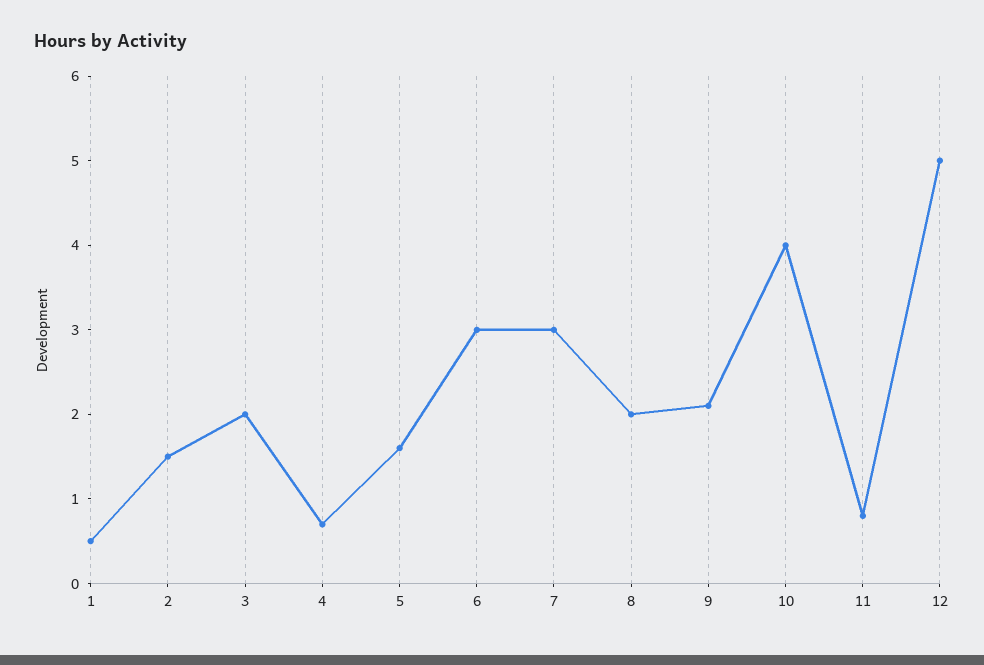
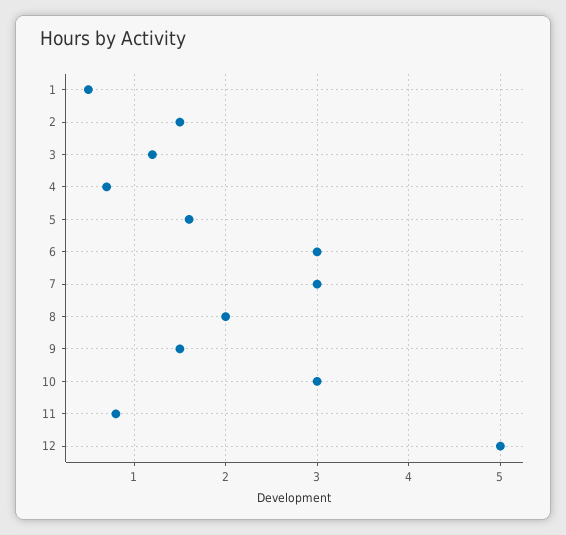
  {
    "1": 0.5,
    "2": 1.5,
-   "3": 2,
+   "3": 1.2,
    "4": 0.7,
    "5": 1.6,
    "6": 3,
    "7": 3,
    "8": 2,
-   "9": 2.1,
+   "9": 1.5,
-   "10": 4,
+   "10": 3,
    "11": 0.8,
    "12": 5
  }

